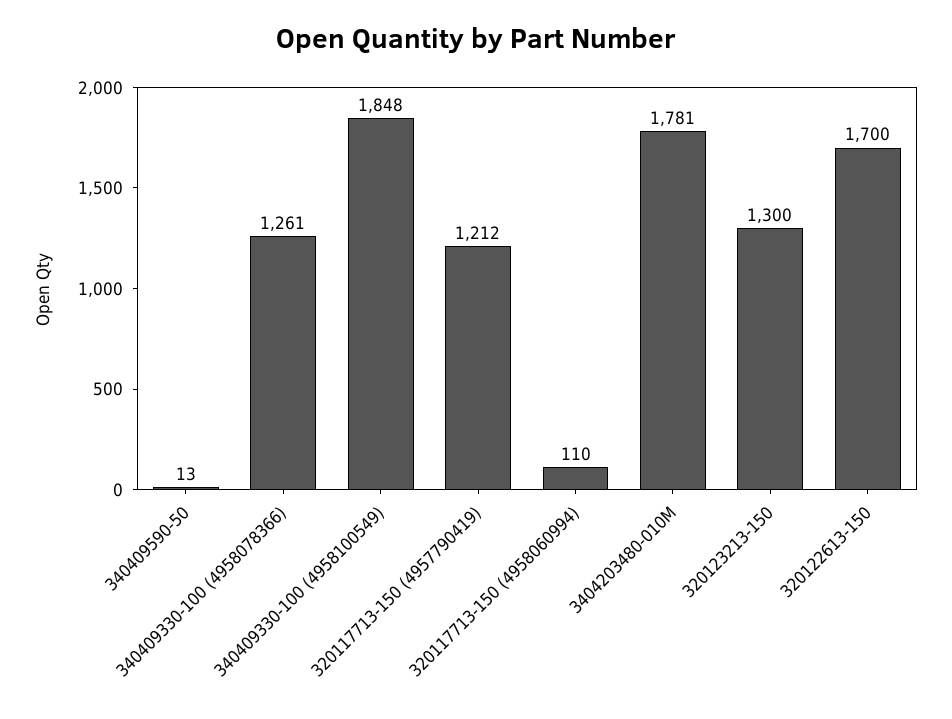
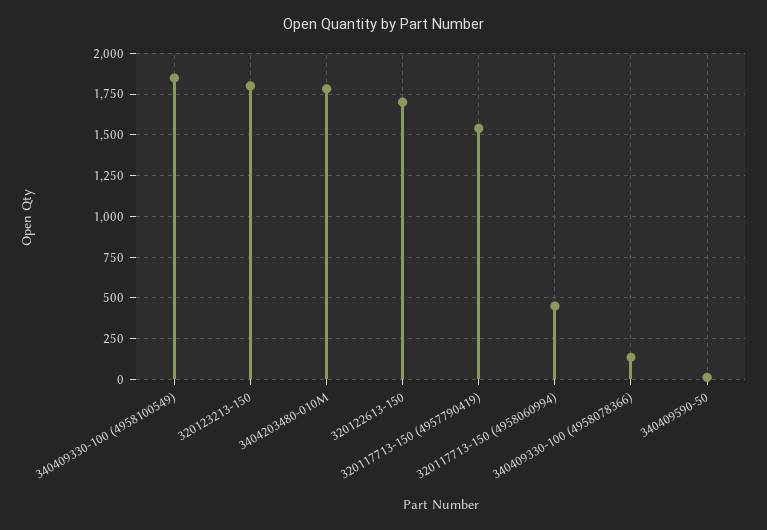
  {
    "340409590-50": 13,
-   "340409330-100 (4958078366)": 1261,
+   "340409330-100 (4958078366)": 150,
    "340409330-100 (4958100549)": 1848,
-   "320117713-150 (4957790419)": 1212,
+   "320117713-150 (4957790419)": 1550,
-   "320117713-150 (4958060994)": 110,
+   "320117713-150 (4958060994)": 450,
    "3404203480-010M": 1781,
-   "320123213-150": 1300,
+   "320123213-150": 1800,
    "320122613-150": 1700
  }

